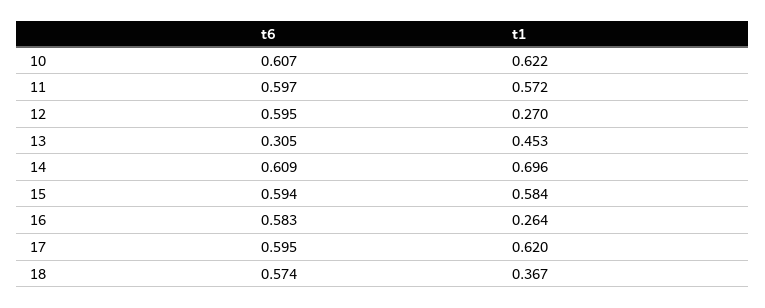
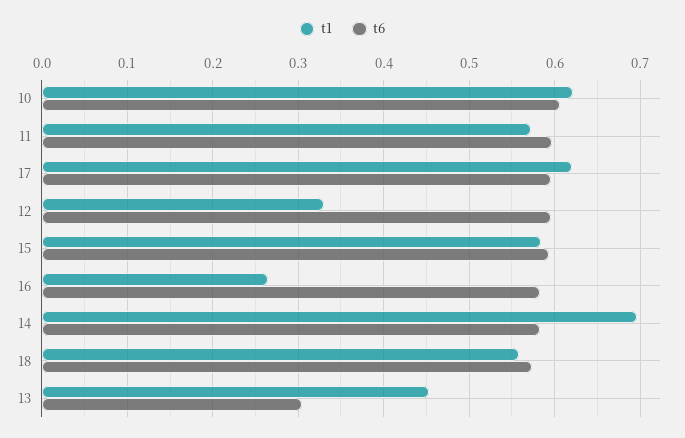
  {
    "t6": {
      "10": 0.607,
      "11": 0.597,
      "12": 0.595,
      "13": 0.305,
-     "14": 0.609,
+     "14": 0.58,
      "15": 0.594,
      "16": 0.583,
      "17": 0.595,
      "18": 0.574
    },
    "t1": {
      "10": 0.622,
      "11": 0.572,
-     "12": 0.27,
+     "12": 0.33,
      "13": 0.453,
      "14": 0.696,
      "15": 0.584,
      "16": 0.264,
      "17": 0.62,
-     "18": 0.367
+     "18": 0.56
    }
  }

